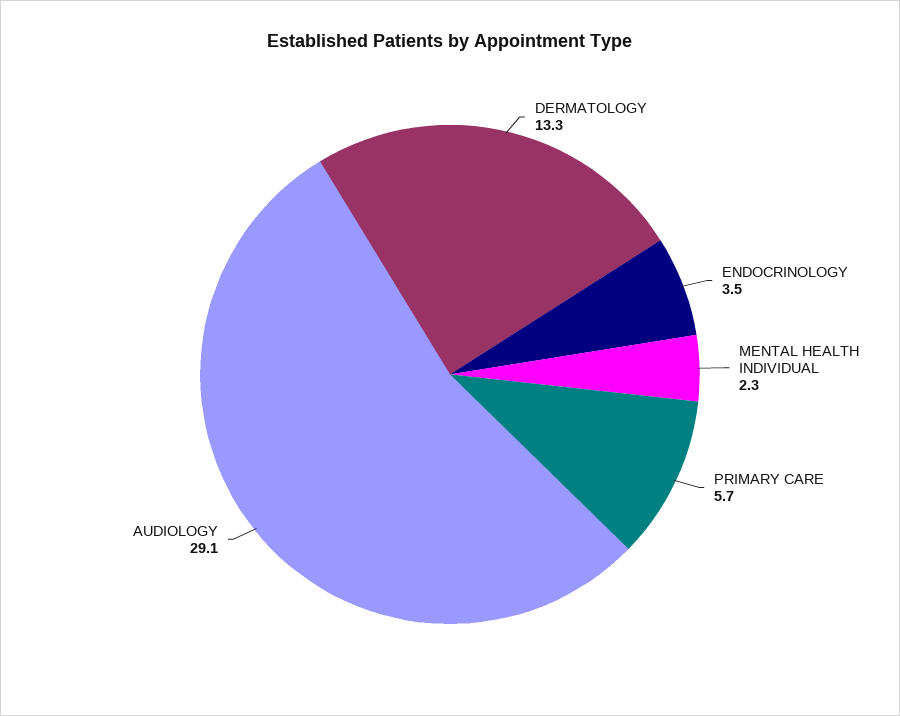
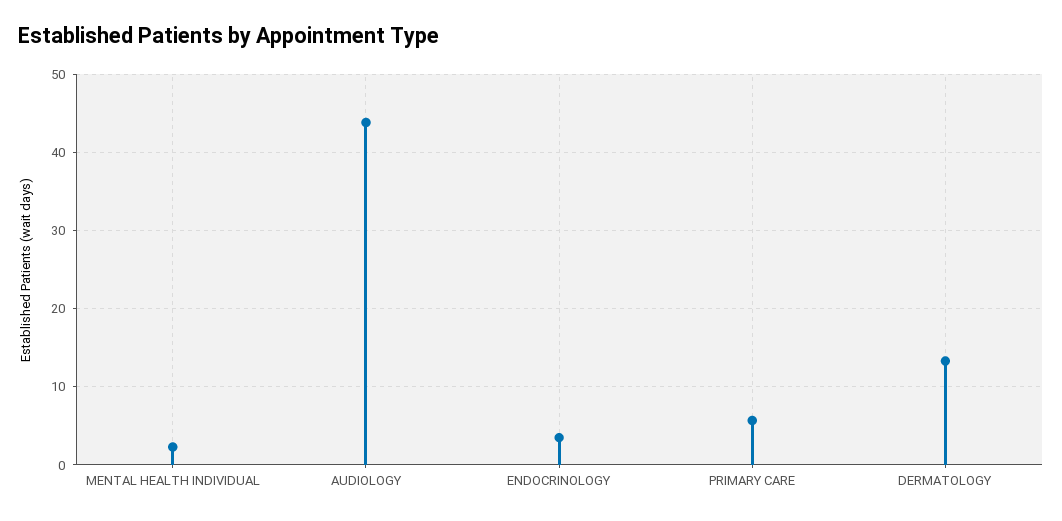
  {
    "DERMATOLOGY": 13.3,
    "ENDOCRINOLOGY": 3.5,
    "MENTAL HEALTH INDIVIDUAL": 2.3,
    "PRIMARY CARE": 5.7,
-   "AUDIOLOGY": 29.1
+   "AUDIOLOGY": 44
  }

